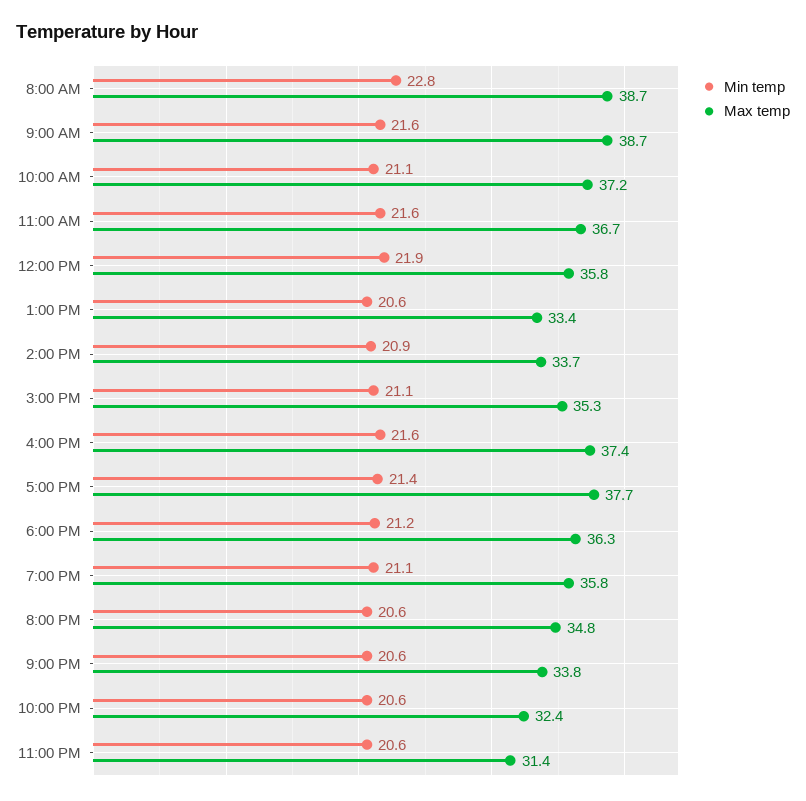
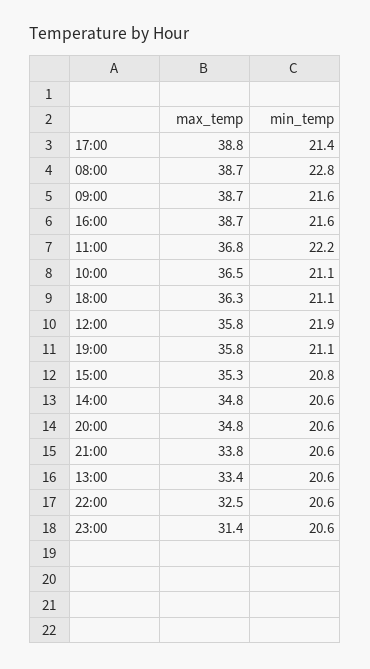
  {
    "Min temp": {
      "8:00 AM": 22.8,
      "9:00 AM": 21.6,
      "10:00 AM": 21.1,
-     "11:00 AM": 21.6,
+     "11:00 AM": 22.2,
      "12:00 PM": 21.9,
      "1:00 PM": 20.6,
-     "2:00 PM": 20.9,
+     "2:00 PM": 20.6,
-     "3:00 PM": 21.1,
+     "3:00 PM": 20.8,
      "4:00 PM": 21.6,
      "5:00 PM": 21.4,
-     "6:00 PM": 21.2,
+     "6:00 PM": 21.1,
      "7:00 PM": 21.1,
      "8:00 PM": 20.6,
      "9:00 PM": 20.6,
      "10:00 PM": 20.6,
      "11:00 PM": 20.6
    },
    "Max temp": {
      "8:00 AM": 38.7,
      "9:00 AM": 38.7,
-     "10:00 AM": 37.2,
+     "10:00 AM": 36.5,
-     "11:00 AM": 36.7,
+     "11:00 AM": 36.8,
      "12:00 PM": 35.8,
      "1:00 PM": 33.4,
-     "2:00 PM": 33.7,
+     "2:00 PM": 34.8,
      "3:00 PM": 35.3,
-     "4:00 PM": 37.4,
+     "4:00 PM": 38.7,
-     "5:00 PM": 37.7,
+     "5:00 PM": 38.8,
      "6:00 PM": 36.3,
      "7:00 PM": 35.8,
      "8:00 PM": 34.8,
      "9:00 PM": 33.8,
-     "10:00 PM": 32.4,
+     "10:00 PM": 32.5,
      "11:00 PM": 31.4
    }
  }

